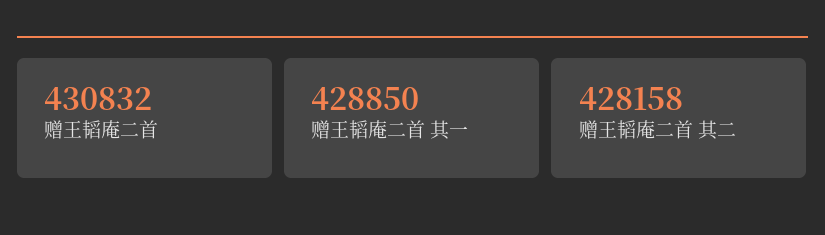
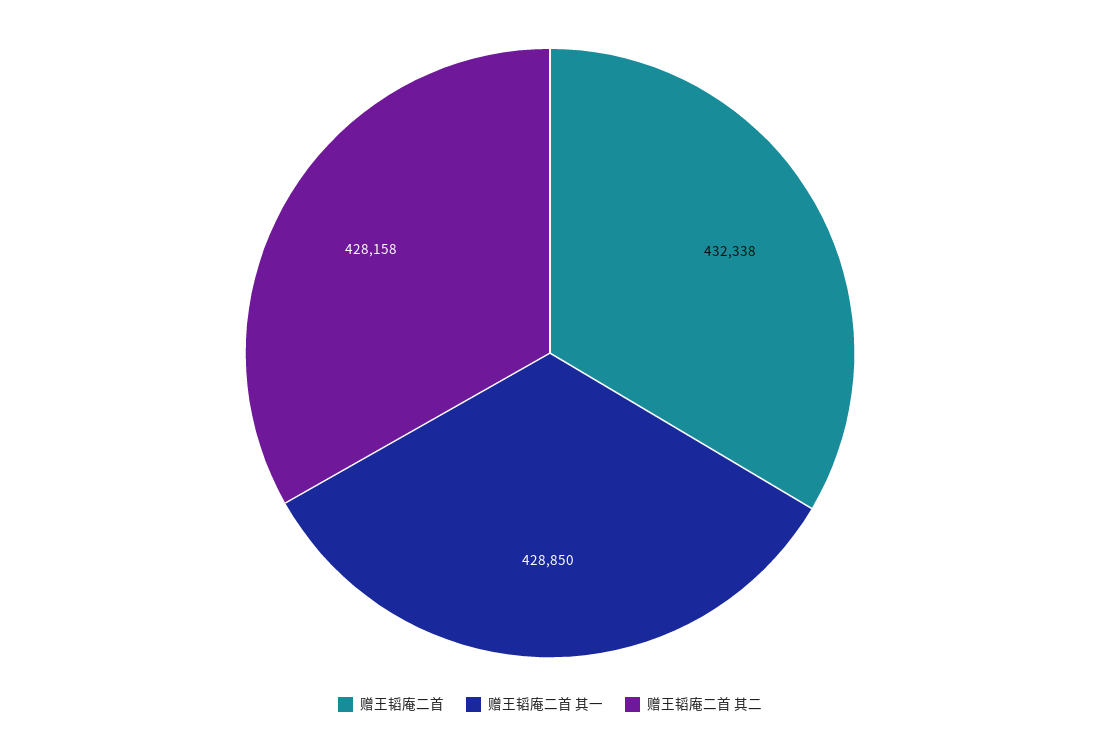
  {
-   "赠王韬庵二首": 430832,
+   "赠王韬庵二首": 432338,
    "赠王韬庵二首 其一": 428850,
    "赠王韬庵二首 其二": 428158
  }

